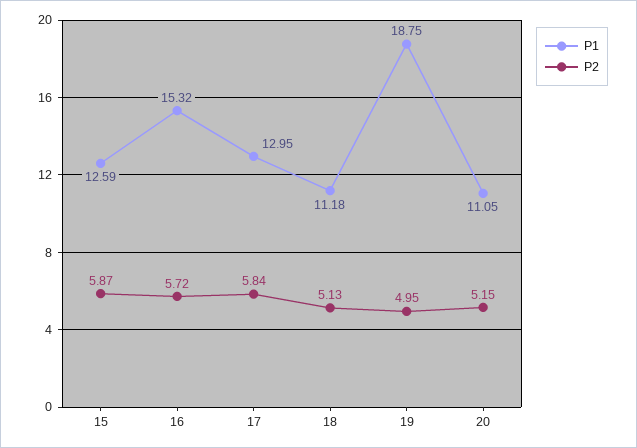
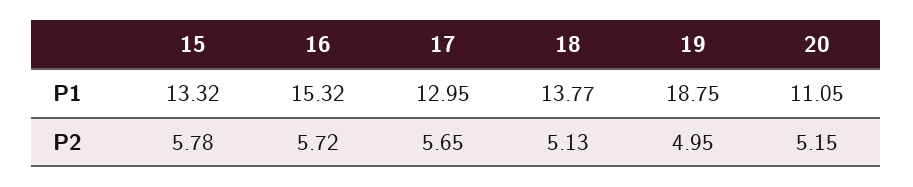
  {
    "P1": {
-     "15": 12.59,
+     "15": 13.32,
      "16": 15.32,
      "17": 12.95,
-     "18": 11.18,
+     "18": 13.77,
      "19": 18.75,
      "20": 11.05
    },
    "P2": {
-     "15": 5.87,
+     "15": 5.78,
      "16": 5.72,
-     "17": 5.84,
+     "17": 5.65,
      "18": 5.13,
      "19": 4.95,
      "20": 5.15
    }
  }

